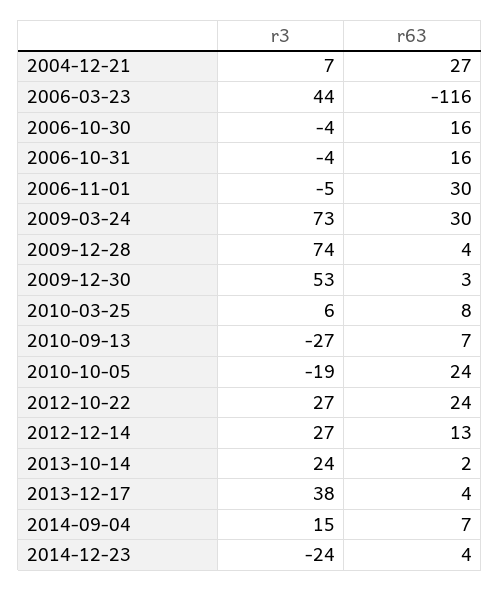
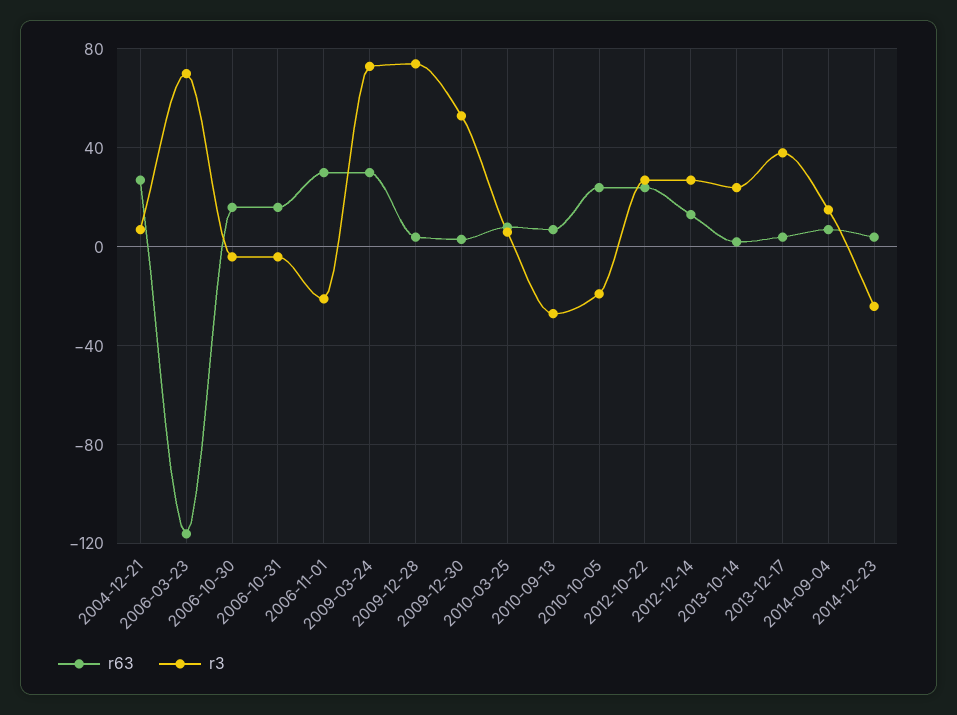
  {
    "r3": {
      "2004-12-21": 7,
-     "2006-03-23": 44,
+     "2006-03-23": 70,
      "2006-10-30": -4,
      "2006-10-31": -4,
-     "2006-11-01": -5,
+     "2006-11-01": -20,
      "2009-03-24": 73,
      "2009-12-28": 74,
      "2009-12-30": 53,
      "2010-03-25": 6,
      "2010-09-13": -27,
      "2010-10-05": -19,
      "2012-10-22": 27,
      "2012-12-14": 27,
      "2013-10-14": 24,
      "2013-12-17": 38,
      "2014-09-04": 15,
      "2014-12-23": -24
    },
    "r63": {
      "2004-12-21": 27,
      "2006-03-23": -116,
      "2006-10-30": 16,
      "2006-10-31": 16,
      "2006-11-01": 30,
      "2009-03-24": 30,
      "2009-12-28": 4,
      "2009-12-30": 3,
      "2010-03-25": 8,
      "2010-09-13": 7,
      "2010-10-05": 24,
      "2012-10-22": 24,
      "2012-12-14": 13,
      "2013-10-14": 2,
      "2013-12-17": 4,
      "2014-09-04": 7,
      "2014-12-23": 4
    }
  }

